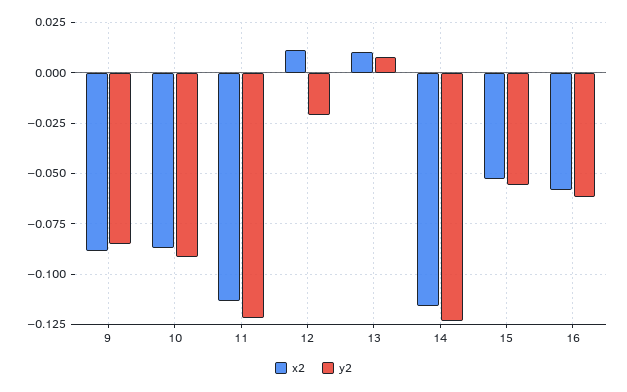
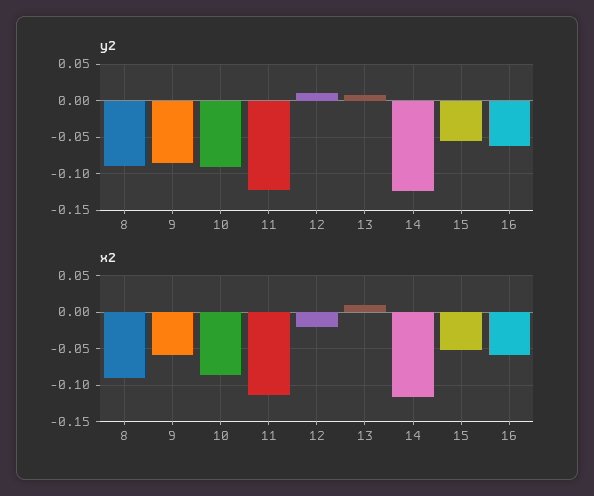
  {
    "x2": {
-     "9": -0.09,
+     "9": -0.06,
      "10": -0.085,
      "11": -0.115,
-     "12": 0.01,
+     "12": -0.02,
      "13": 0.01,
      "14": -0.115,
      "15": -0.055,
-     "16": -0.06
+     "16": -0.06,
+     "8": -0.09
    },
    "y2": {
      "9": -0.085,
      "10": -0.09,
      "11": -0.12,
-     "12": -0.02,
+     "12": 0.01,
      "13": 0.01,
      "14": -0.125,
      "15": -0.055,
-     "16": -0.06
+     "16": -0.06,
+     "8": -0.09
    }
  }

